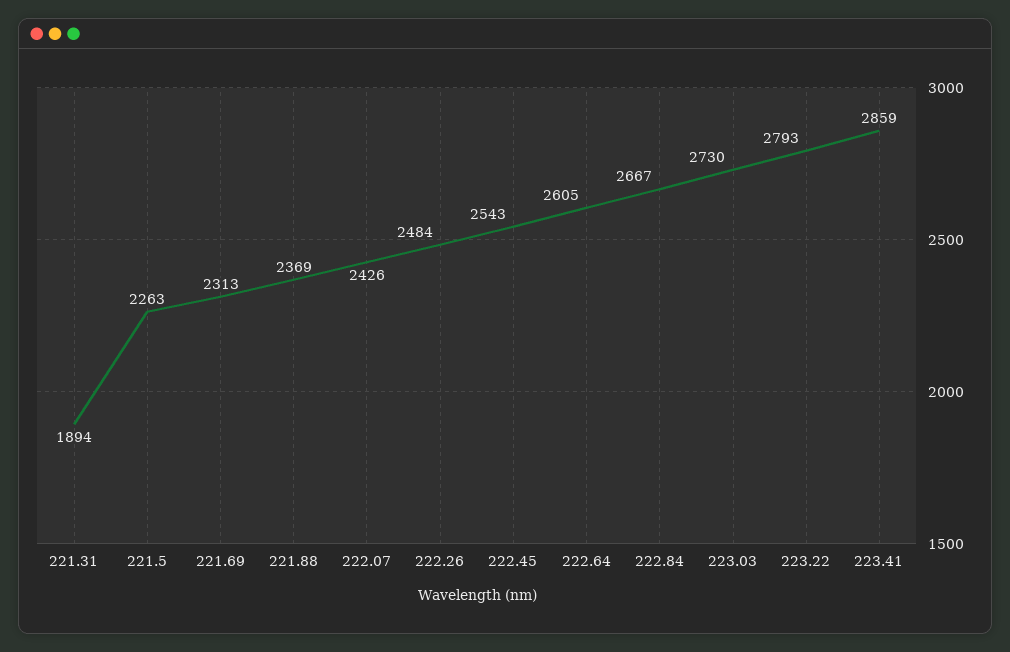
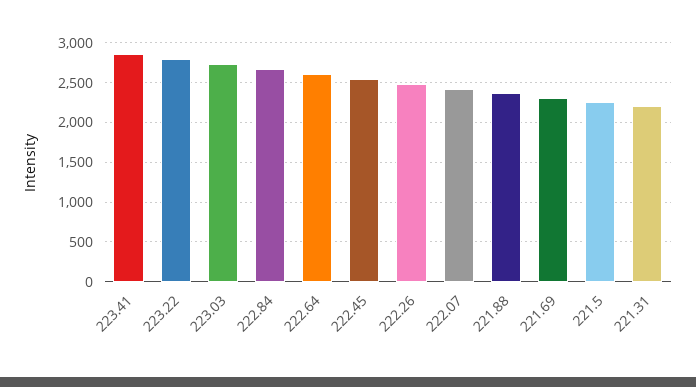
  {
-   "221.31": 1894,
+   "221.31": 2200,
    "221.5": 2263,
    "221.69": 2313,
    "221.88": 2369,
    "222.07": 2426,
    "222.26": 2484,
    "222.45": 2543,
    "222.64": 2605,
    "222.84": 2667,
    "223.03": 2730,
    "223.22": 2793,
    "223.41": 2859
  }

